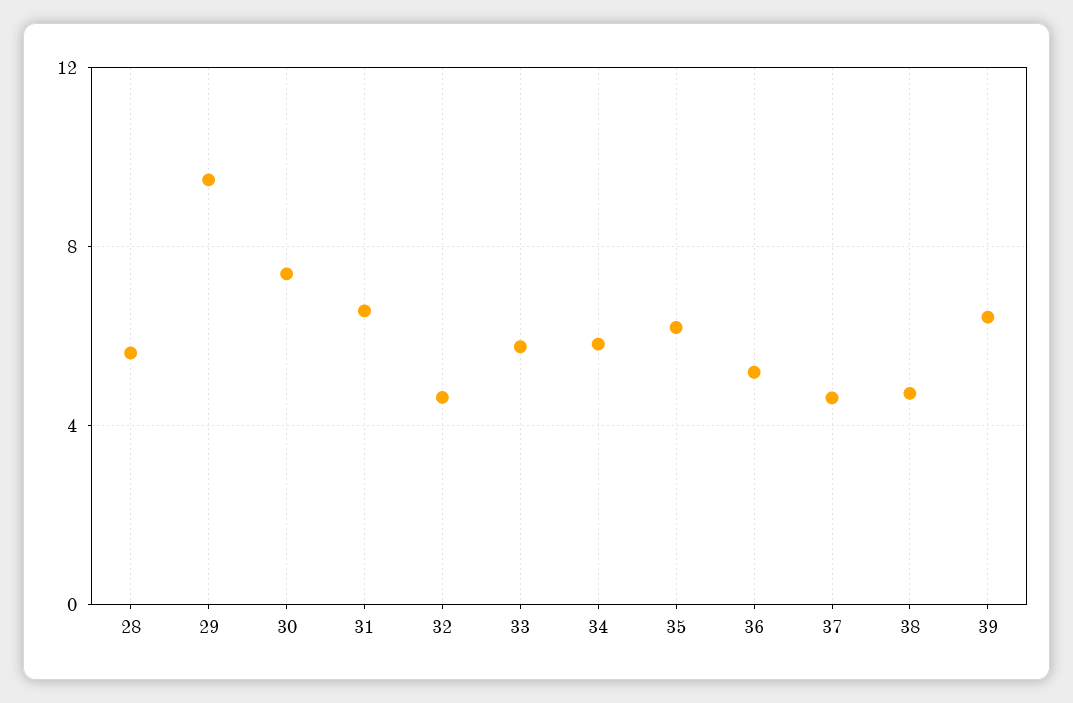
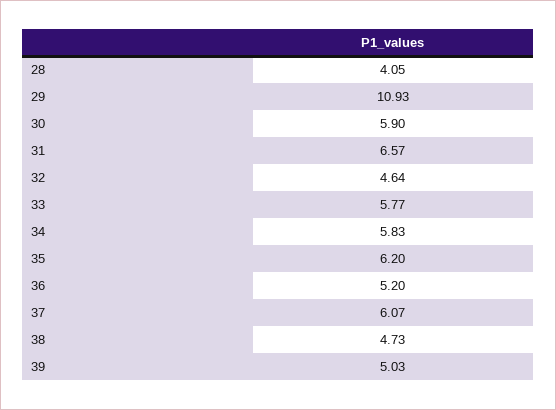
  {
-   "28": 5.5,
+   "28": 4.05,
-   "29": 9.5,
+   "29": 10.93,
-   "30": 7.5,
+   "30": 5.9,
    "31": 6.57,
    "32": 4.64,
    "33": 5.77,
    "34": 5.83,
    "35": 6.2,
    "36": 5.2,
-   "37": 4.5,
+   "37": 6.07,
    "38": 4.73,
-   "39": 6.5
+   "39": 5.03
  }

